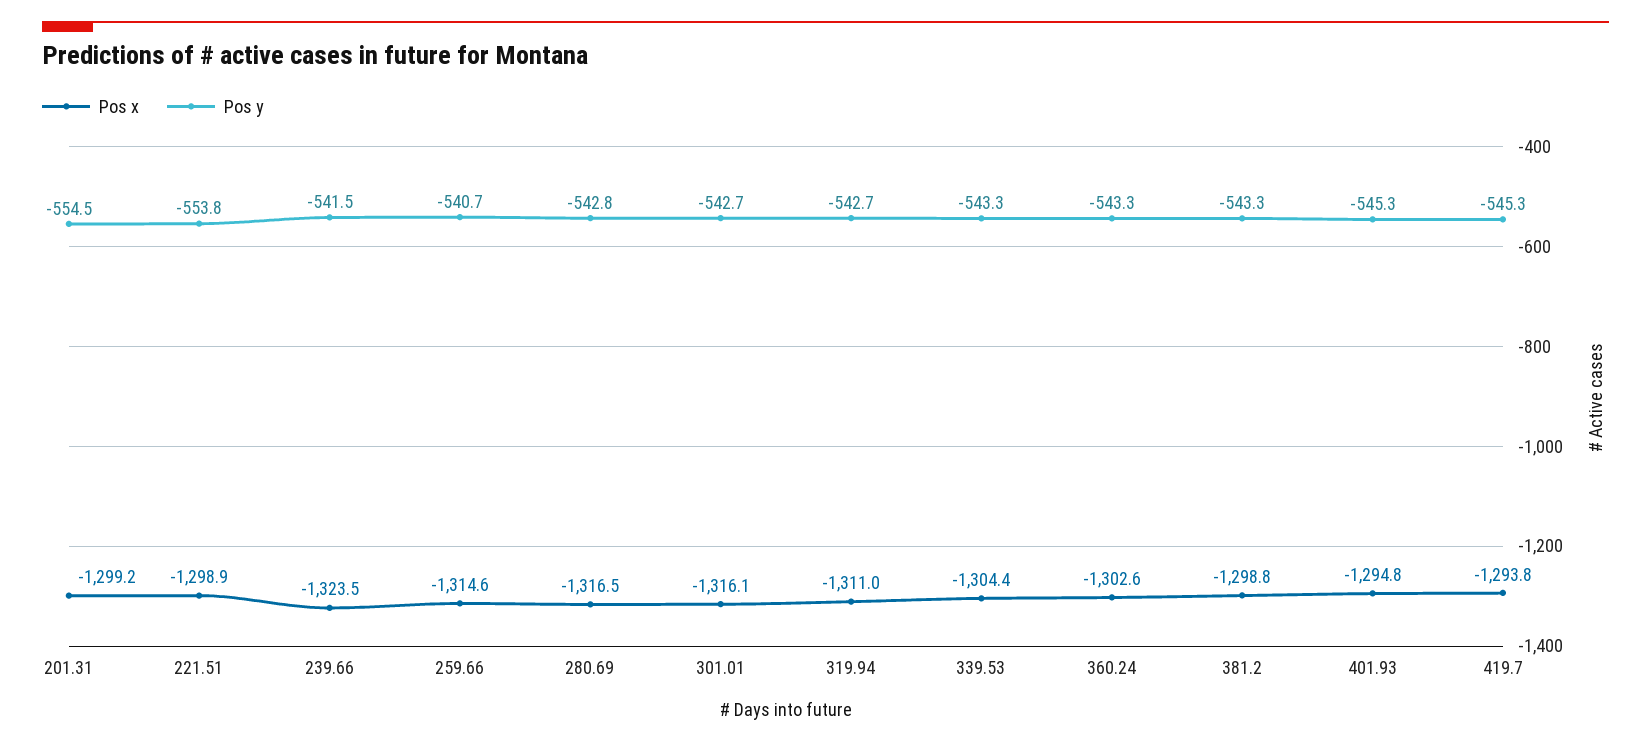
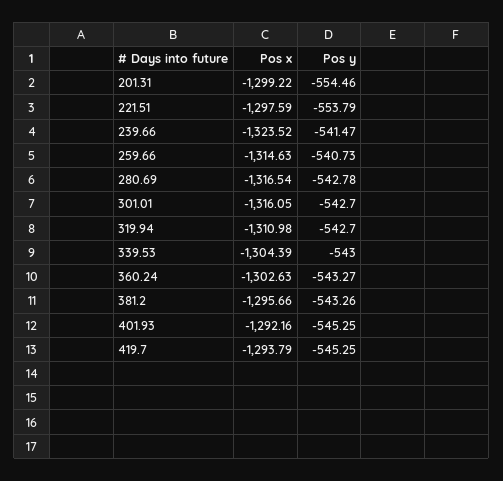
  {
    "Pos x": {
      "201.31": -1299.22,
-     "221.51": -1298.9,
+     "221.51": -1297.59,
      "239.66": -1323.52,
      "259.66": -1314.63,
      "280.69": -1316.54,
      "301.01": -1316.05,
      "319.94": -1310.98,
      "339.53": -1304.39,
      "360.24": -1302.63,
-     "381.2": -1298.8,
+     "381.2": -1295.66,
-     "401.93": -1294.8,
+     "401.93": -1292.16,
      "419.7": -1293.79
    },
    "Pos y": {
      "201.31": -554.46,
      "221.51": -553.79,
      "239.66": -541.47,
      "259.66": -540.73,
      "280.69": -542.78,
      "301.01": -542.7,
      "319.94": -542.7,
-     "339.53": -543.3,
+     "339.53": -543,
      "360.24": -543.27,
      "381.2": -543.26,
      "401.93": -545.25,
      "419.7": -545.25
    }
  }

